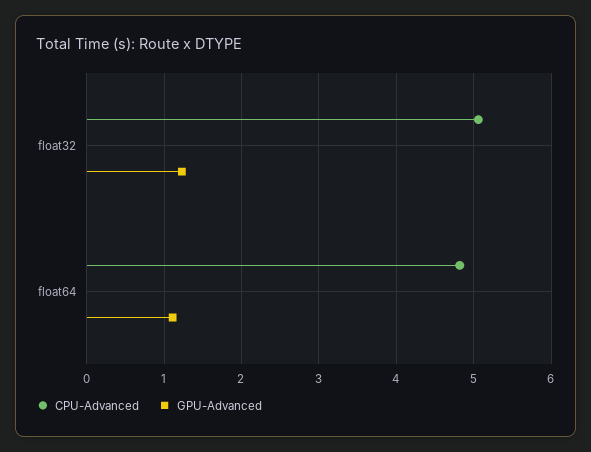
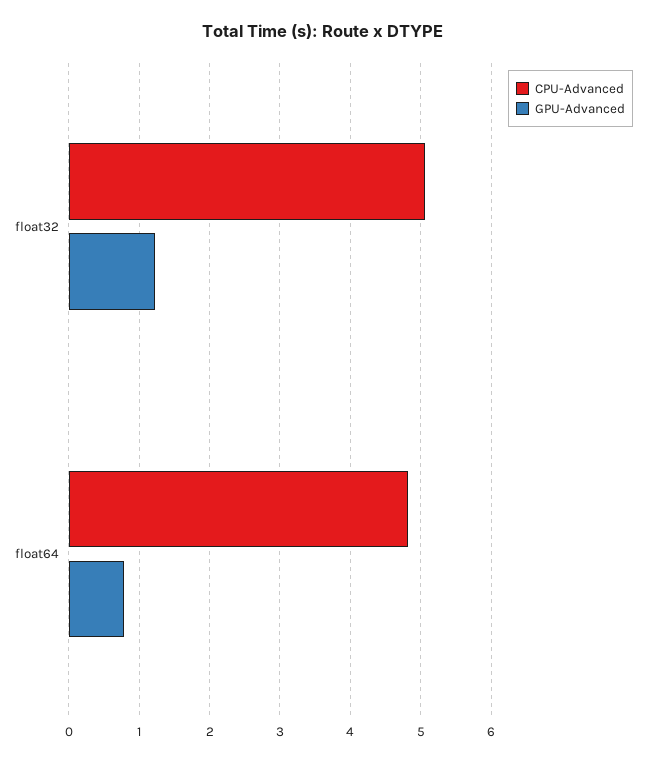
  {
    "CPU-Advanced": {
      "float32": 5.1,
      "float64": 4.8
    },
    "GPU-Advanced": {
      "float32": 1.2,
-     "float64": 1.1
+     "float64": 0.8
    }
  }

